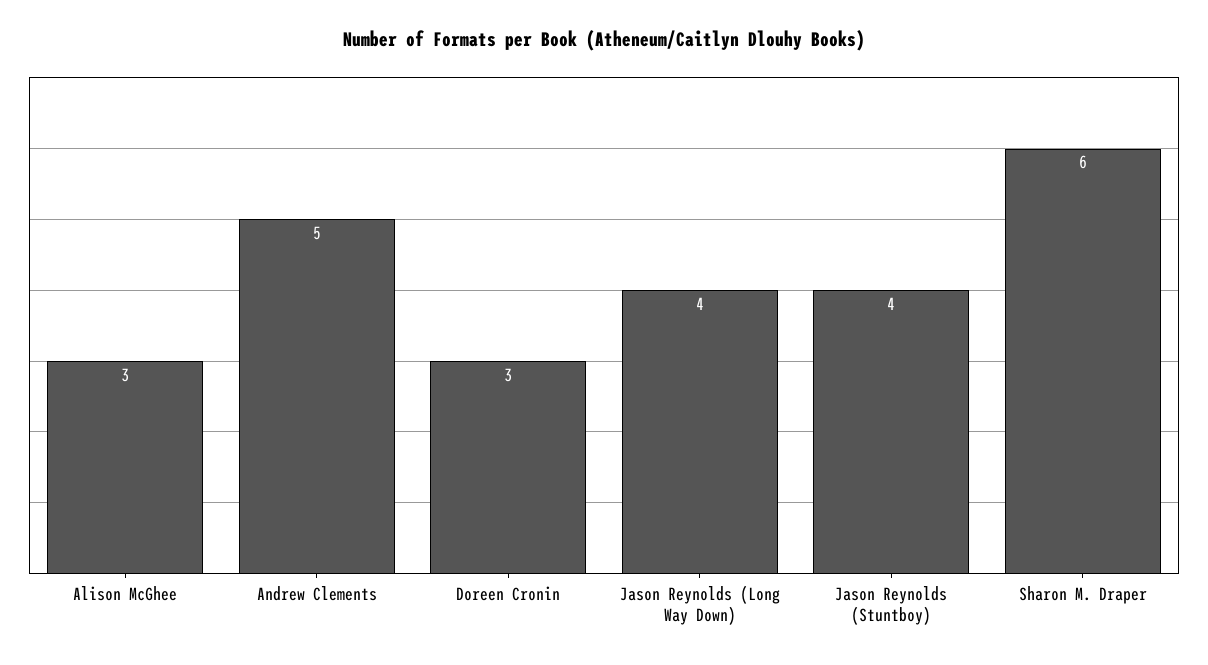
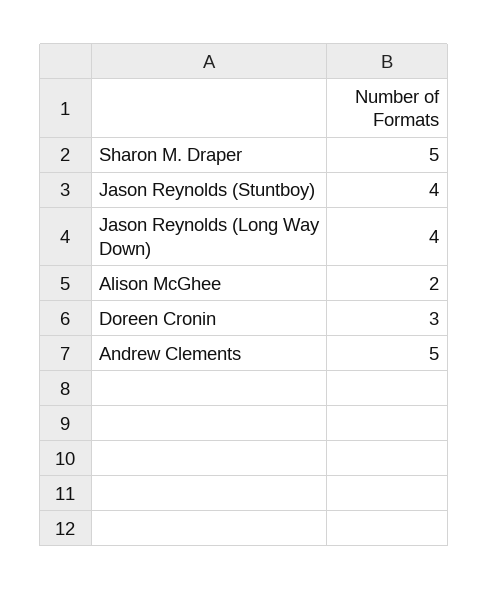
  {
-   "Alison McGhee": 3,
+   "Alison McGhee": 2,
    "Andrew Clements": 5,
    "Doreen Cronin": 3,
    "Jason Reynolds (Long Way Down)": 4,
    "Jason Reynolds (Stuntboy)": 4,
-   "Sharon M. Draper": 6
+   "Sharon M. Draper": 5
  }

